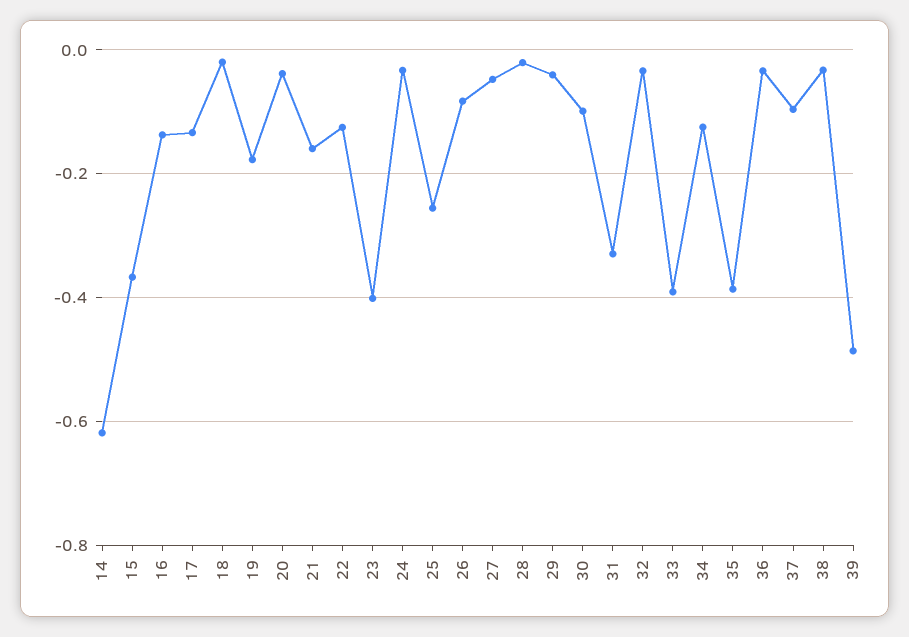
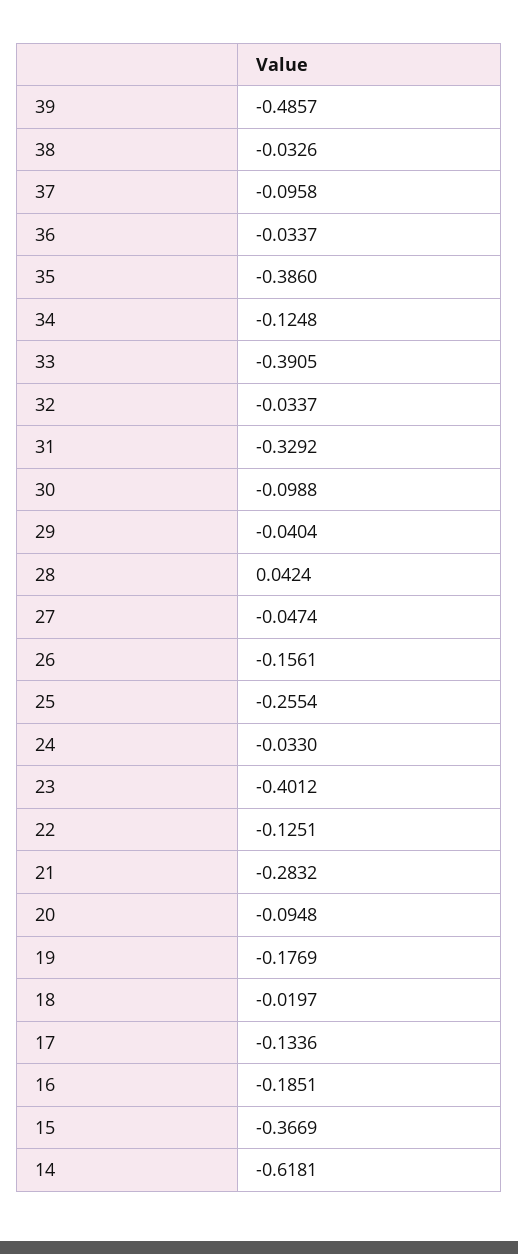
  {
    "14": -0.6181,
    "15": -0.3669,
-   "16": -0.14,
+   "16": -0.1851,
    "17": -0.1336,
    "18": -0.0197,
    "19": -0.1769,
-   "20": -0.04,
+   "20": -0.0948,
-   "21": -0.16,
+   "21": -0.2832,
    "22": -0.1251,
    "23": -0.4012,
    "24": -0.033,
    "25": -0.2554,
-   "26": -0.08,
+   "26": -0.1561,
    "27": -0.0474,
-   "28": -0.02,
+   "28": 0.0424,
    "29": -0.0404,
    "30": -0.0988,
    "31": -0.3292,
    "32": -0.0337,
    "33": -0.3905,
    "34": -0.1248,
    "35": -0.386,
    "36": -0.0337,
    "37": -0.0958,
    "38": -0.0326,
    "39": -0.4857
  }

